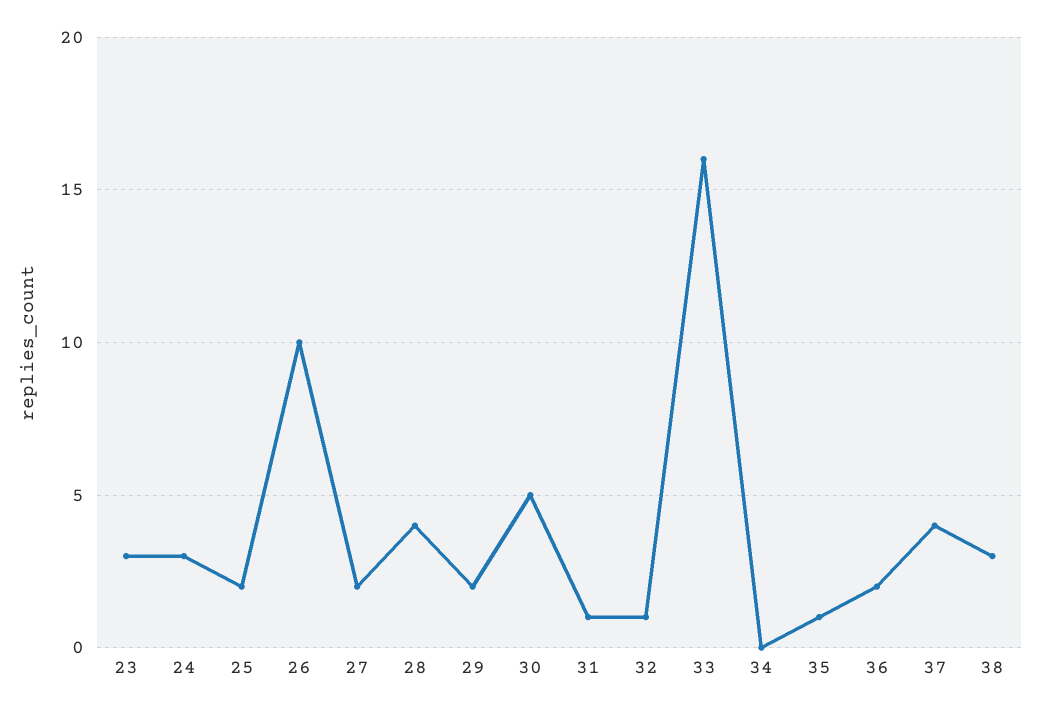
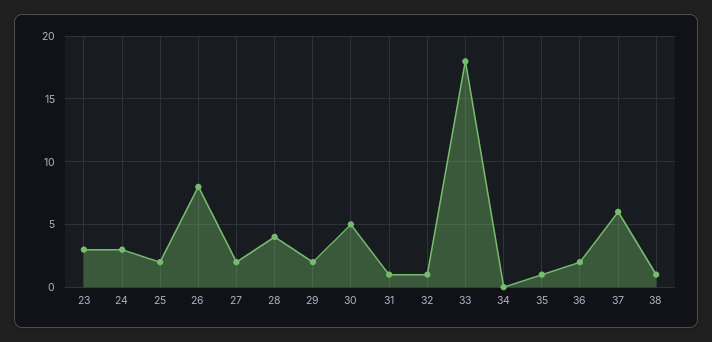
  {
    "23": 3,
    "24": 3,
    "25": 2,
-   "26": 10,
+   "26": 8,
    "27": 2,
    "28": 4,
    "29": 2,
    "30": 5,
    "31": 1,
    "32": 1,
-   "33": 16,
+   "33": 18,
    "34": 0,
    "35": 1,
    "36": 2,
-   "37": 4,
+   "37": 6,
-   "38": 3
+   "38": 1
  }

